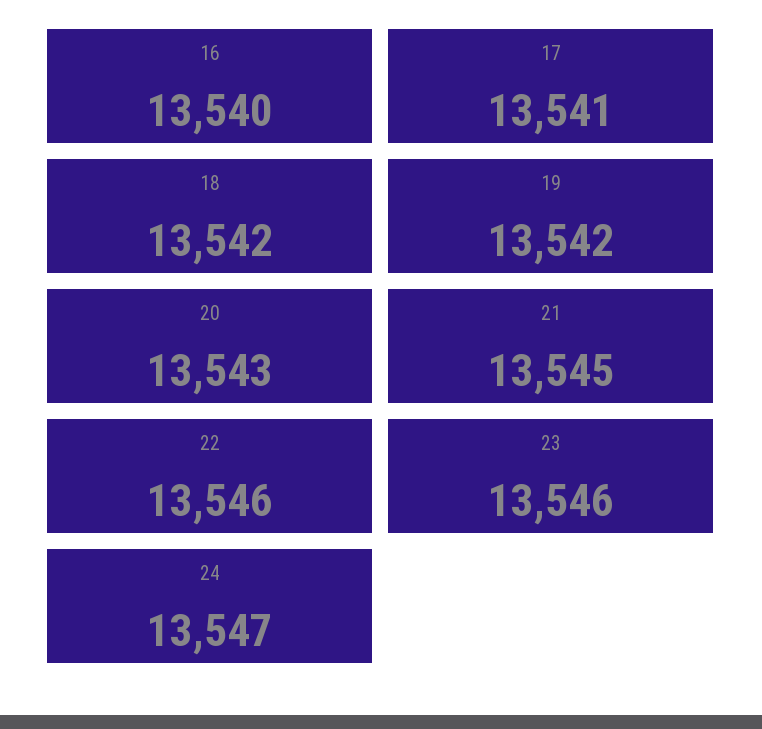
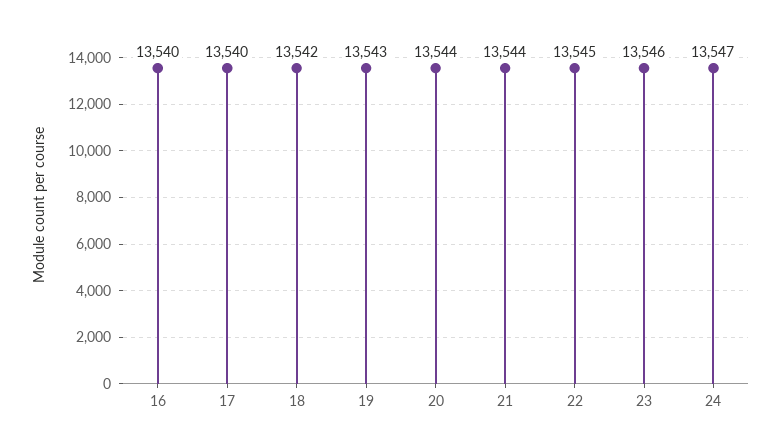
  {
    "16": 13540,
-   "17": 13541,
+   "17": 13540,
    "18": 13542,
-   "19": 13542,
+   "19": 13543,
-   "20": 13543,
+   "20": 13544,
-   "21": 13545,
+   "21": 13544,
-   "22": 13546,
+   "22": 13545,
    "23": 13546,
    "24": 13547
  }

